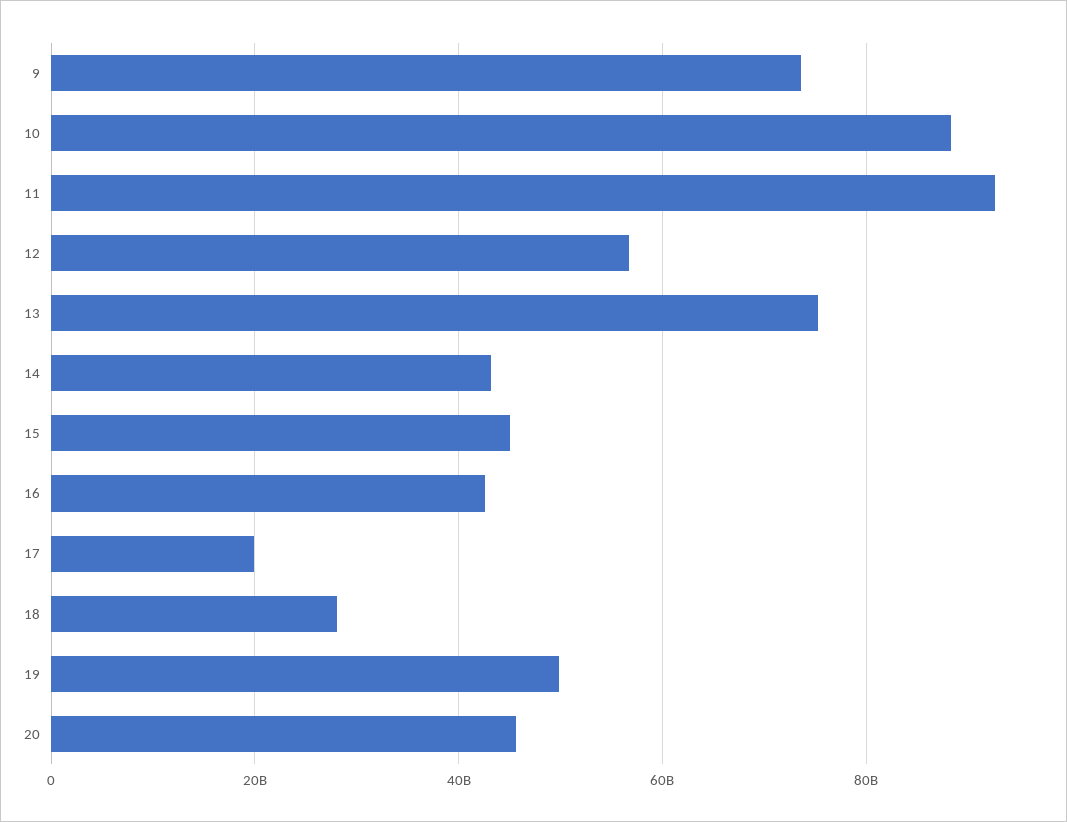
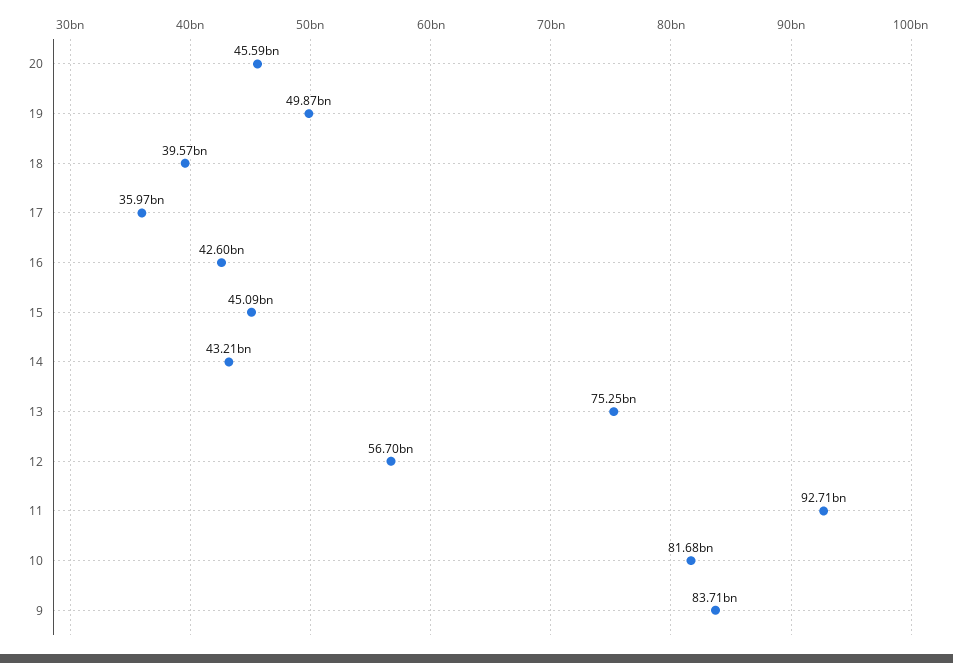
  {
-   "9": 74000000000,
+   "9": 83710000000,
-   "10": 88000000000,
+   "10": 81680000000,
    "11": 92710000000,
    "12": 56700000000,
    "13": 75250000000,
    "14": 43210000000,
    "15": 45090000000,
    "16": 42600000000,
-   "17": 20000000000,
+   "17": 35970000000,
-   "18": 28000000000,
+   "18": 39570000000,
    "19": 49870000000,
    "20": 45590000000
  }

